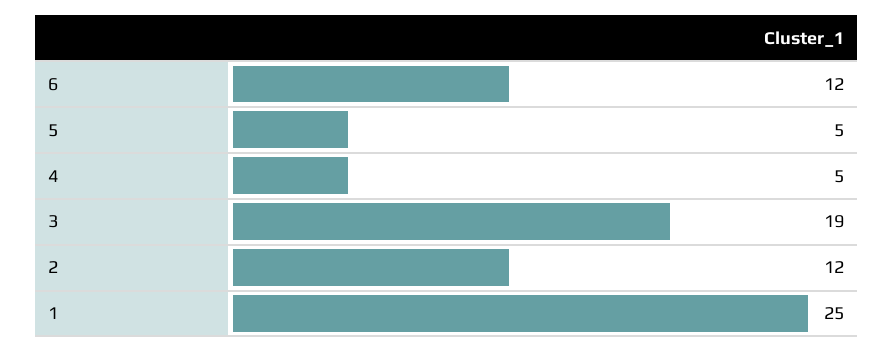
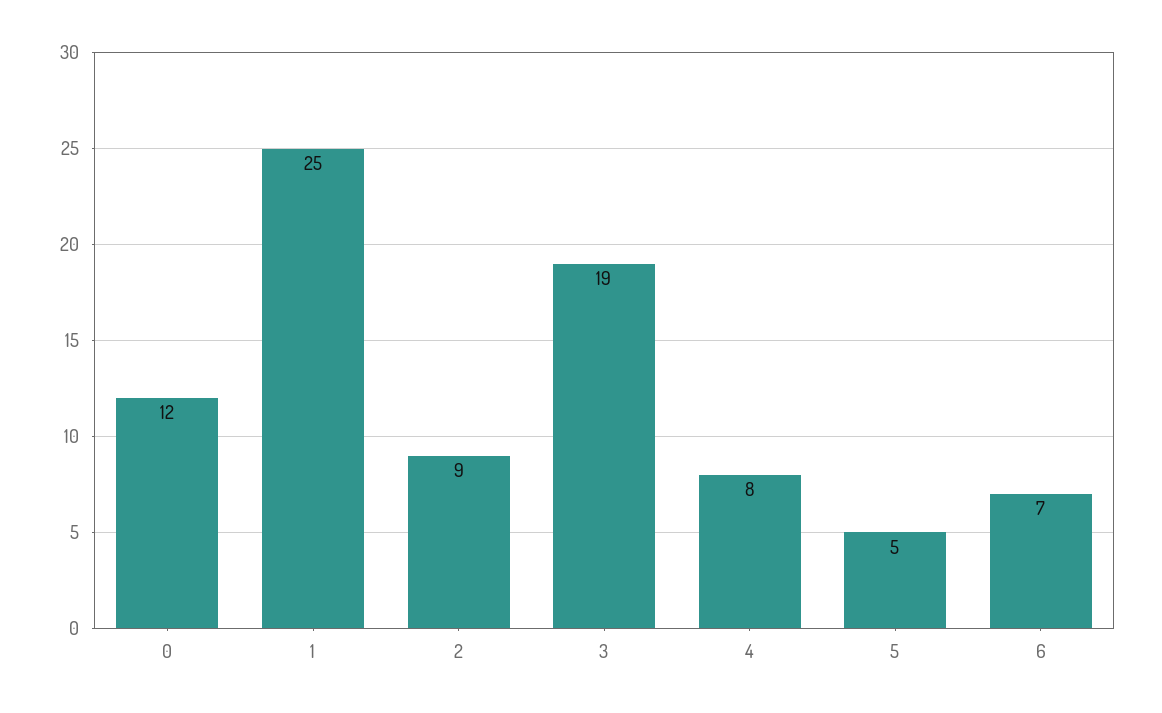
  {
-   "6": 12,
+   "6": 7,
    "5": 5,
-   "4": 5,
+   "4": 8,
    "3": 19,
-   "2": 12,
+   "2": 9,
-   "1": 25
+   "1": 25,
+   "0": 12
  }

